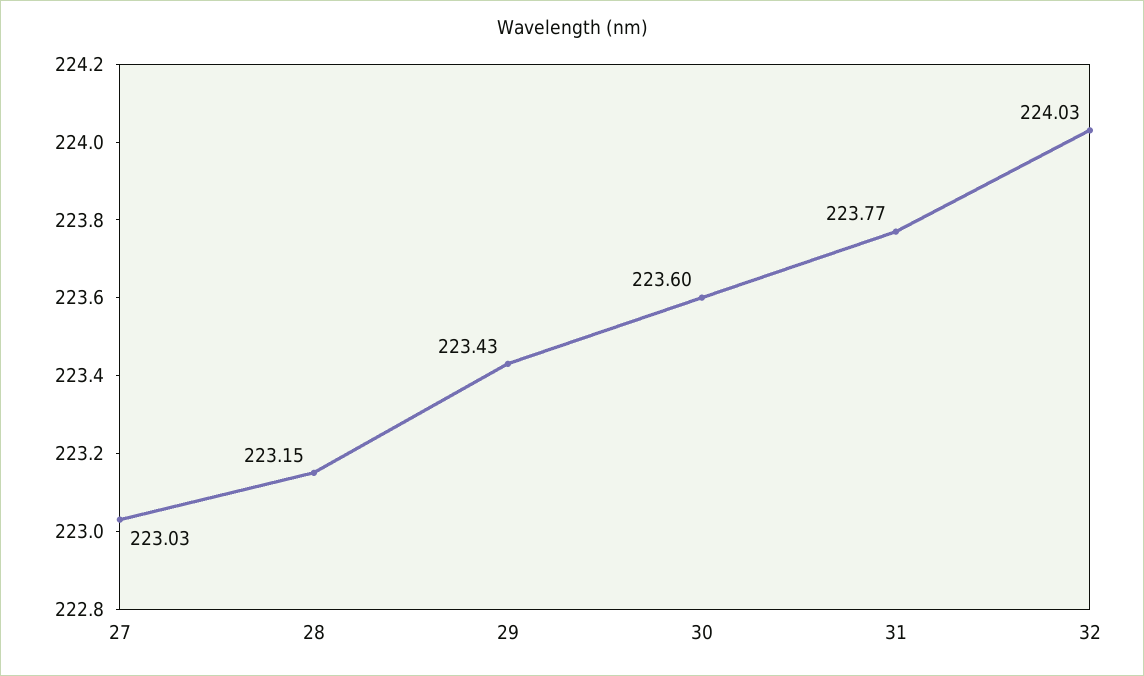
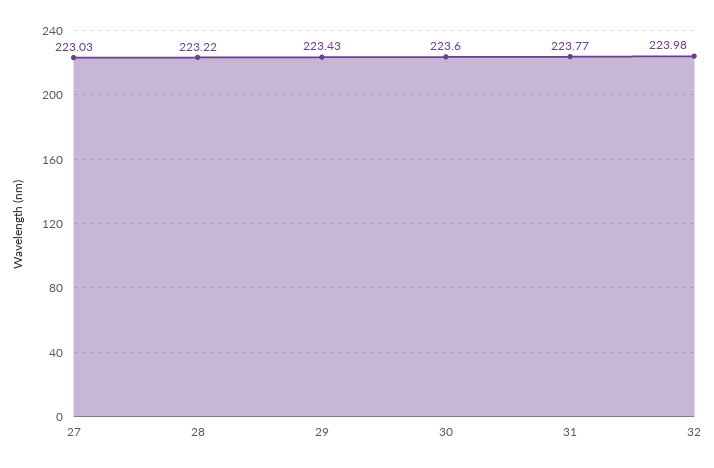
  {
    "27": 223.03,
-   "28": 223.15,
+   "28": 223.22,
    "29": 223.43,
    "30": 223.6,
    "31": 223.77,
-   "32": 224.03
+   "32": 223.98
  }

